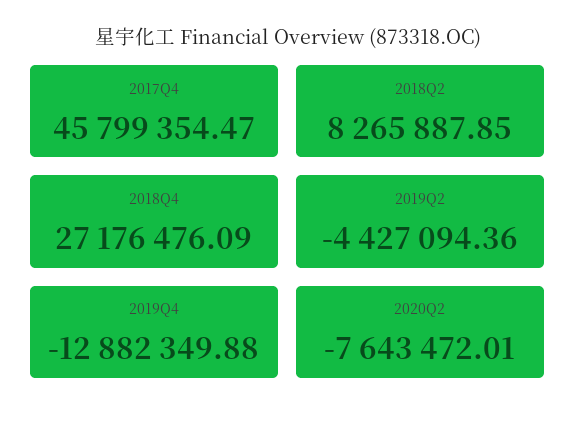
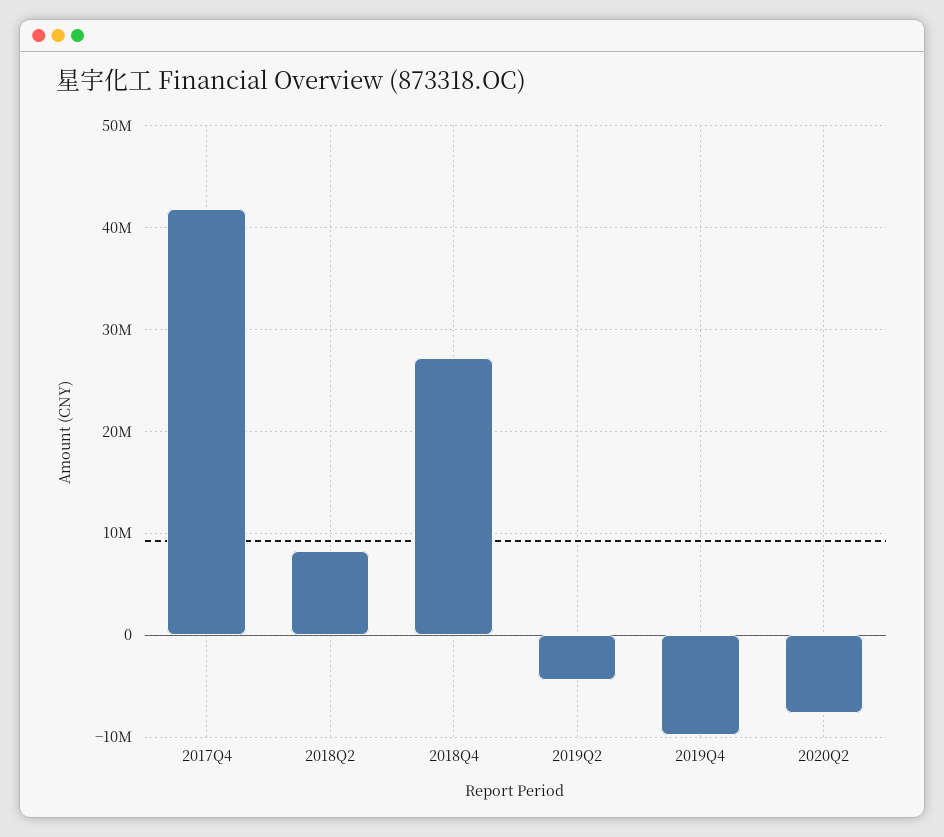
  {
-   "2017Q4": 45799354.47,
+   "2017Q4": 42000000,
    "2018Q2": 8265887.85,
    "2018Q4": 27176476.09,
    "2019Q2": -4427094.36,
-   "2019Q4": -12882349.88,
+   "2019Q4": -10000000,
    "2020Q2": -7643472.01
  }

